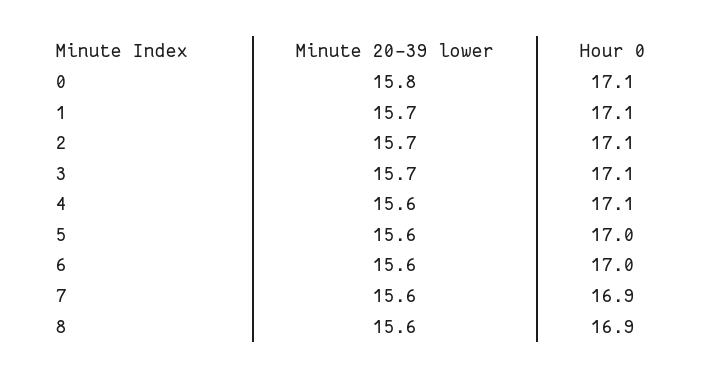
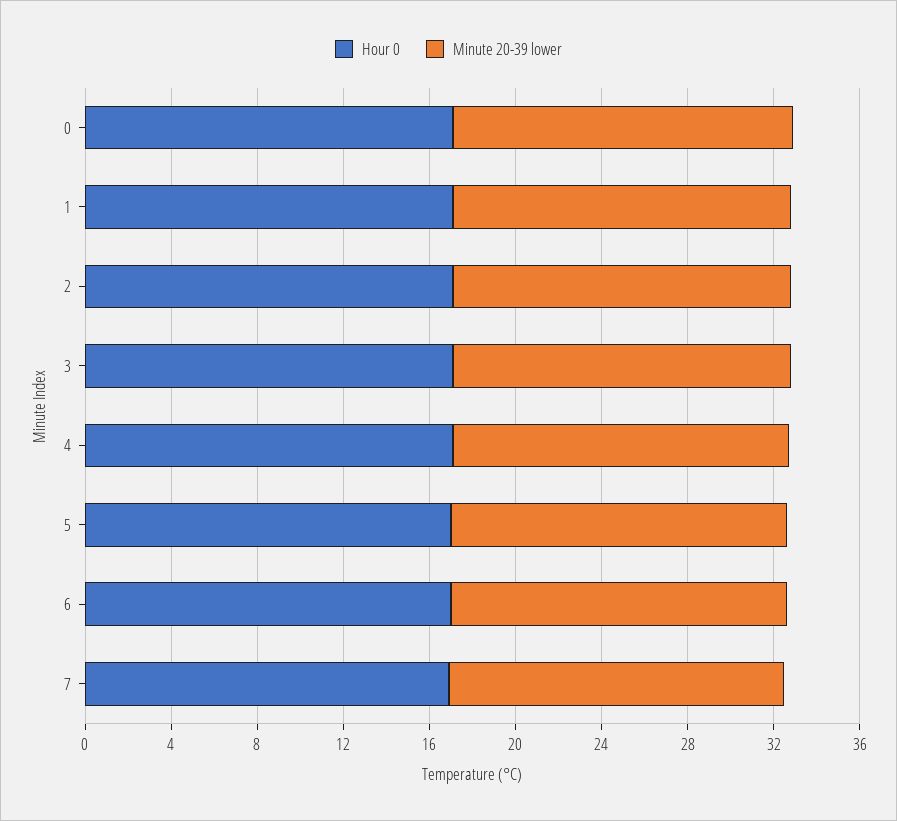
  {
    "Minute 20-39 lower": {
      "0": 15.8,
      "1": 15.7,
      "2": 15.7,
      "3": 15.7,
      "4": 15.6,
      "5": 15.6,
      "6": 15.6,
-     "7": 15.6,
+     "7": 15.6
-     "8": 15.6
    },
    "Hour 0": {
      "0": 17.1,
      "1": 17.1,
      "2": 17.1,
      "3": 17.1,
      "4": 17.1,
      "5": 17,
      "6": 17,
-     "7": 16.9,
+     "7": 16.9
-     "8": 16.9
    }
  }

